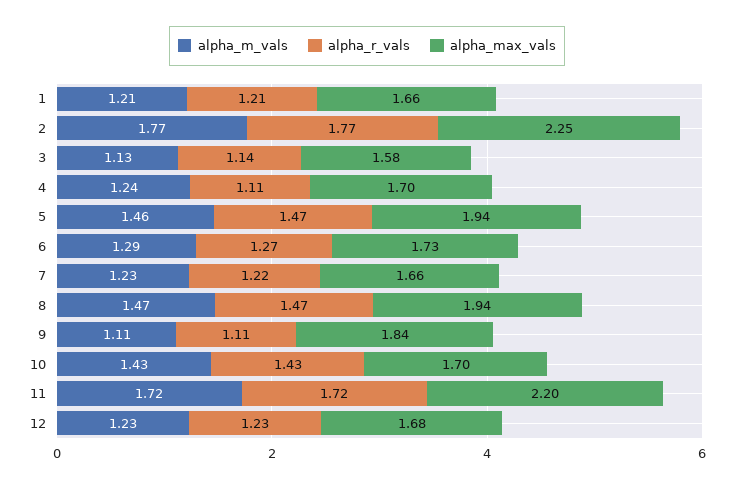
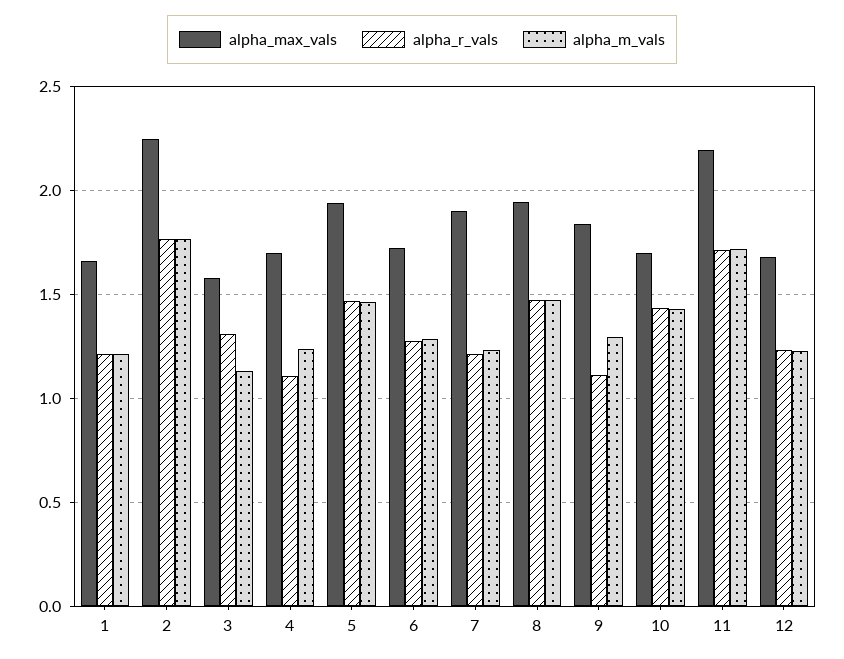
  {
    "alpha_m_vals": {
      "1": 1.21,
      "2": 1.77,
      "3": 1.13,
      "4": 1.24,
      "5": 1.46,
      "6": 1.29,
      "7": 1.23,
      "8": 1.47,
-     "9": 1.11,
+     "9": 1.3,
      "10": 1.43,
      "11": 1.72,
      "12": 1.23
    },
    "alpha_r_vals": {
      "1": 1.21,
      "2": 1.77,
-     "3": 1.14,
+     "3": 1.3,
      "4": 1.11,
      "5": 1.47,
      "6": 1.27,
      "7": 1.22,
      "8": 1.47,
      "9": 1.11,
      "10": 1.43,
      "11": 1.72,
      "12": 1.23
    },
    "alpha_max_vals": {
      "1": 1.66,
      "2": 2.25,
      "3": 1.58,
      "4": 1.7,
      "5": 1.94,
      "6": 1.73,
-     "7": 1.66,
+     "7": 1.9,
      "8": 1.94,
      "9": 1.84,
      "10": 1.7,
      "11": 2.2,
      "12": 1.68
    }
  }

